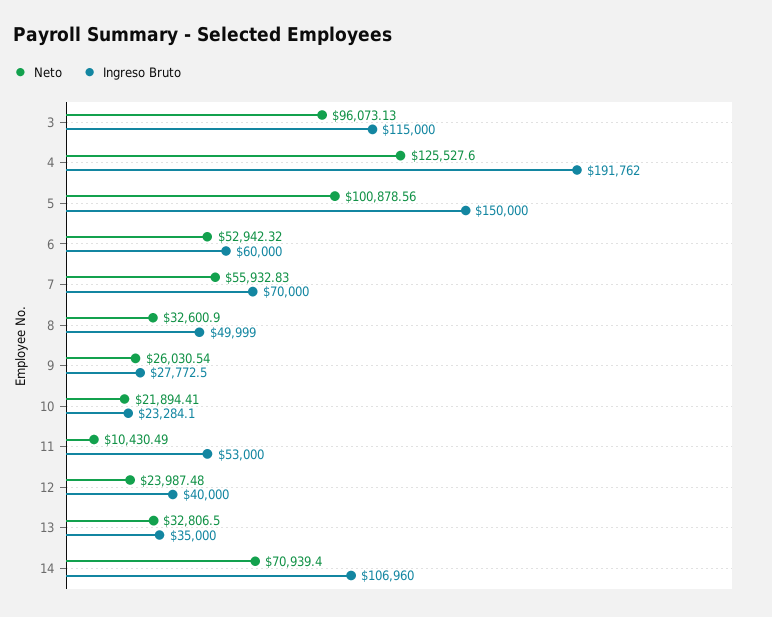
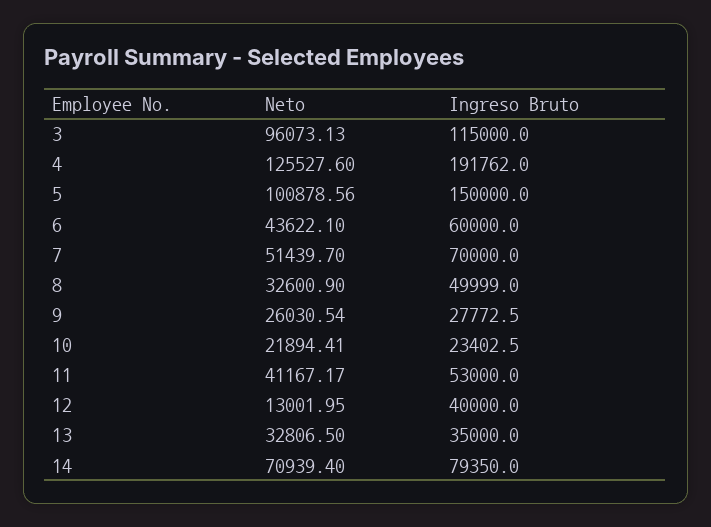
  {
    "Neto": {
      "3": 96073.13,
      "4": 125527.6,
      "5": 100878.56,
-     "6": 52942.32,
+     "6": 43622.1,
-     "7": 55932.83,
+     "7": 51439.7,
      "8": 32600.9,
      "9": 26030.54,
      "10": 21894.41,
-     "11": 10430.49,
+     "11": 41167.17,
-     "12": 23987.48,
+     "12": 13001.95,
      "13": 32806.5,
      "14": 70939.4
    },
    "Ingreso Bruto": {
      "3": 115000,
      "4": 191762,
      "5": 150000,
      "6": 60000,
      "7": 70000,
      "8": 49999,
      "9": 27772.5,
-     "10": 23284.1,
+     "10": 23402.5,
      "11": 53000,
      "12": 40000,
      "13": 35000,
-     "14": 106960
+     "14": 79350
    }
  }

